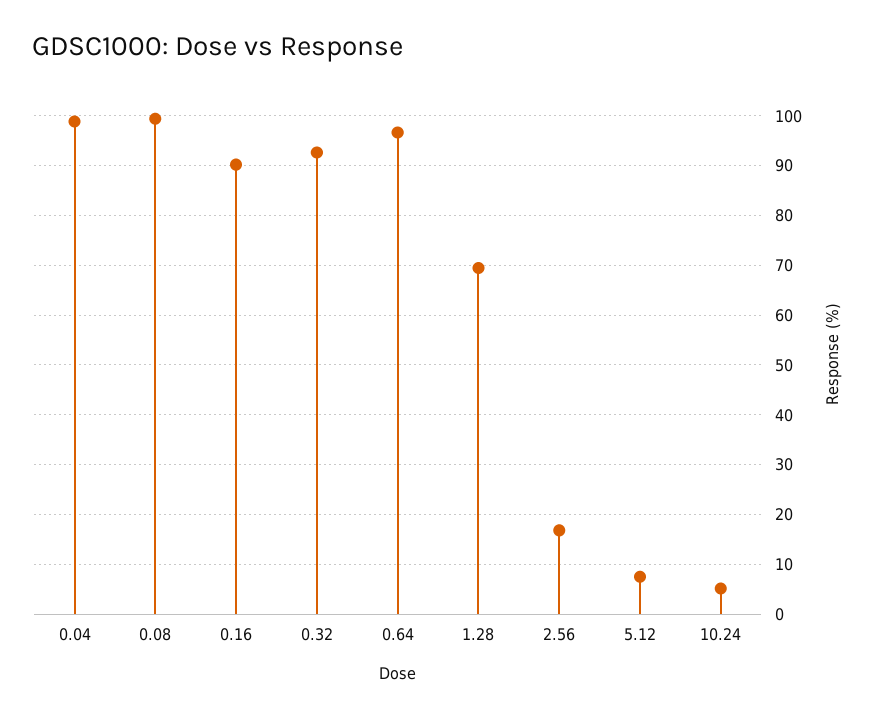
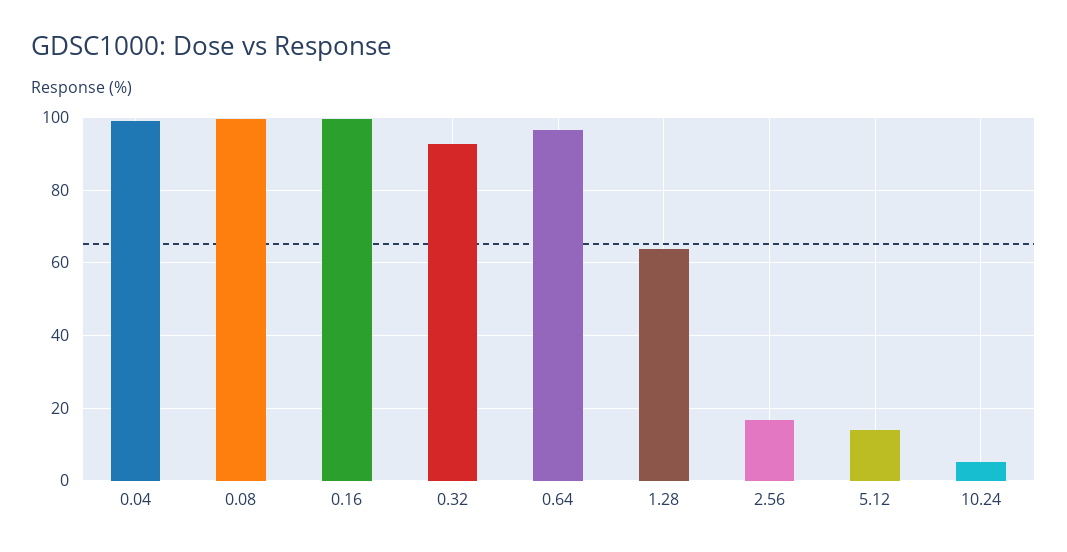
  {
    "0.04": 98,
    "0.08": 100,
-   "0.16": 90,
+   "0.16": 100,
    "0.32": 92,
    "0.64": 96,
-   "1.28": 70,
+   "1.28": 64,
    "2.56": 16,
-   "5.12": 8,
+   "5.12": 14,
    "10.24": 6
  }

